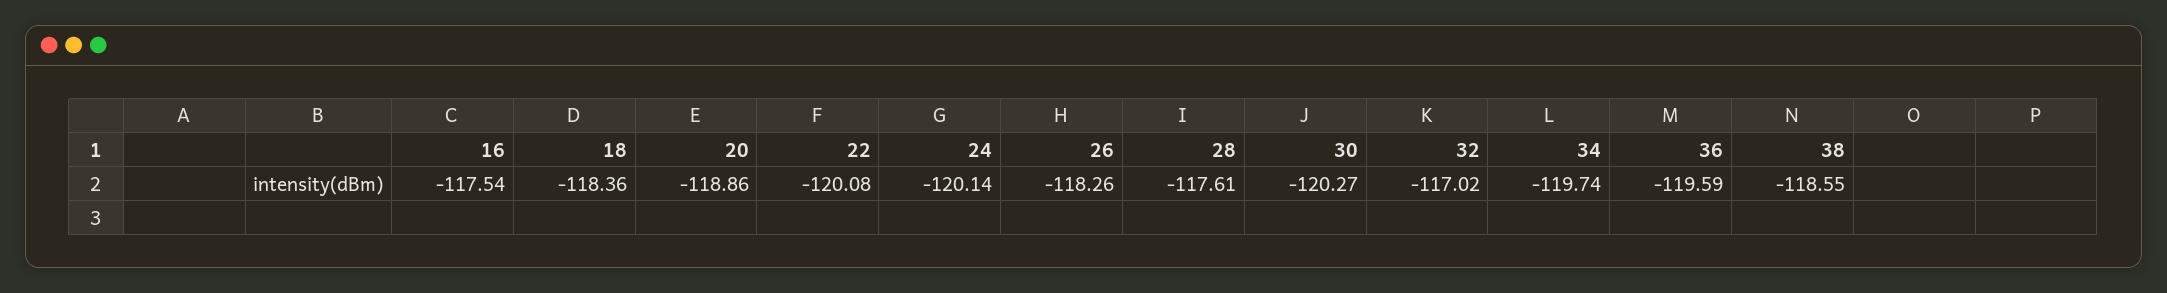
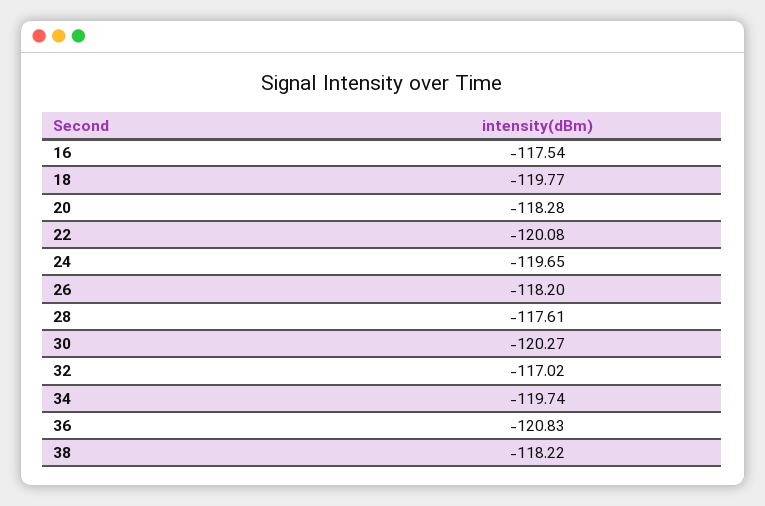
  {
    "16": -117.54,
-   "18": -118.36,
+   "18": -119.77,
-   "20": -118.86,
+   "20": -118.28,
    "22": -120.08,
-   "24": -120.14,
+   "24": -119.65,
-   "26": -118.26,
+   "26": -118.2,
    "28": -117.61,
    "30": -120.27,
    "32": -117.02,
    "34": -119.74,
-   "36": -119.59,
+   "36": -120.83,
-   "38": -118.55
+   "38": -118.22
  }

